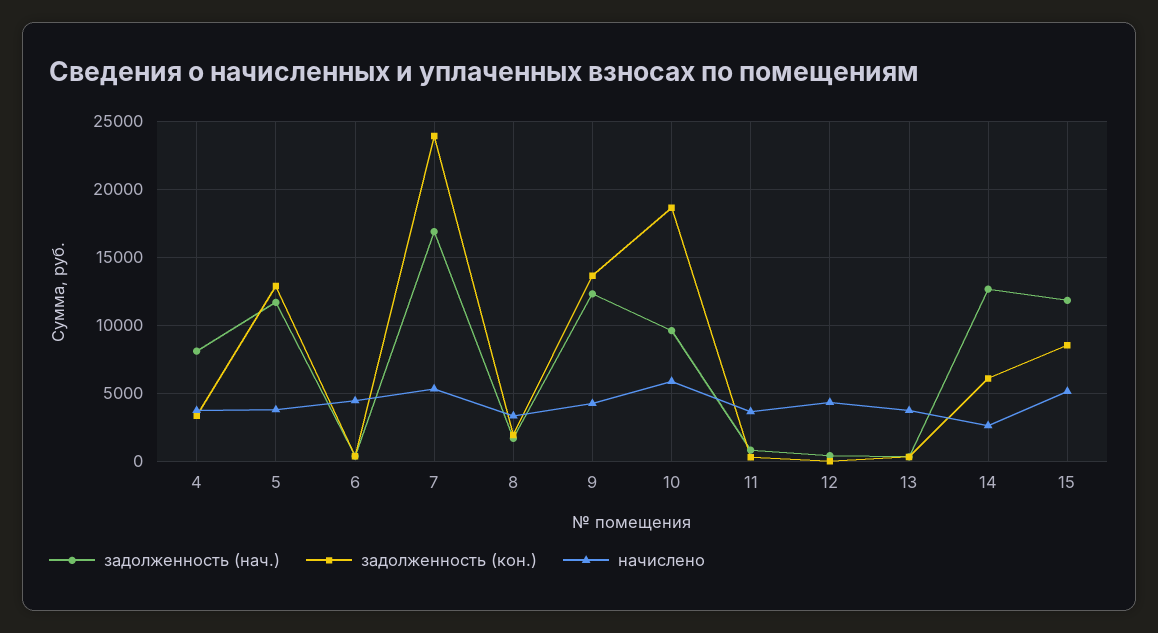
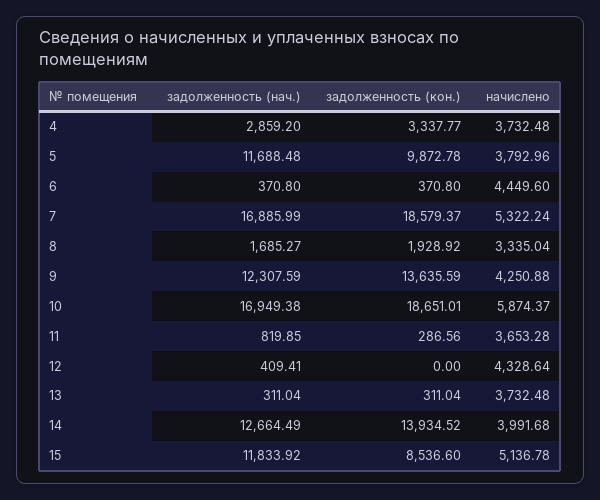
  {
    "задолженность (нач.)": {
-     "4": 8000,
+     "4": 2859.2,
      "5": 11688.48,
      "6": 370.8,
      "7": 16885.99,
      "8": 1685.27,
      "9": 12307.59,
-     "10": 9500,
+     "10": 16949.38,
      "11": 819.85,
      "12": 409.41,
      "13": 311.04,
      "14": 12664.49,
      "15": 11833.92
    },
    "задолженность (кон.)": {
      "4": 3337.77,
-     "5": 13000,
+     "5": 9872.78,
      "6": 370.8,
-     "7": 24000,
+     "7": 18579.37,
      "8": 1928.92,
      "9": 13635.59,
      "10": 18651.01,
      "11": 286.56,
      "12": 0,
      "13": 311.04,
-     "14": 6000,
+     "14": 13934.52,
      "15": 8536.6
    },
    "начислено": {
      "4": 3732.48,
      "5": 3792.96,
      "6": 4449.6,
      "7": 5322.24,
      "8": 3335.04,
      "9": 4250.88,
      "10": 5874.37,
      "11": 3653.28,
      "12": 4328.64,
      "13": 3732.48,
-     "14": 2500,
+     "14": 3991.68,
      "15": 5136.78
    }
  }

